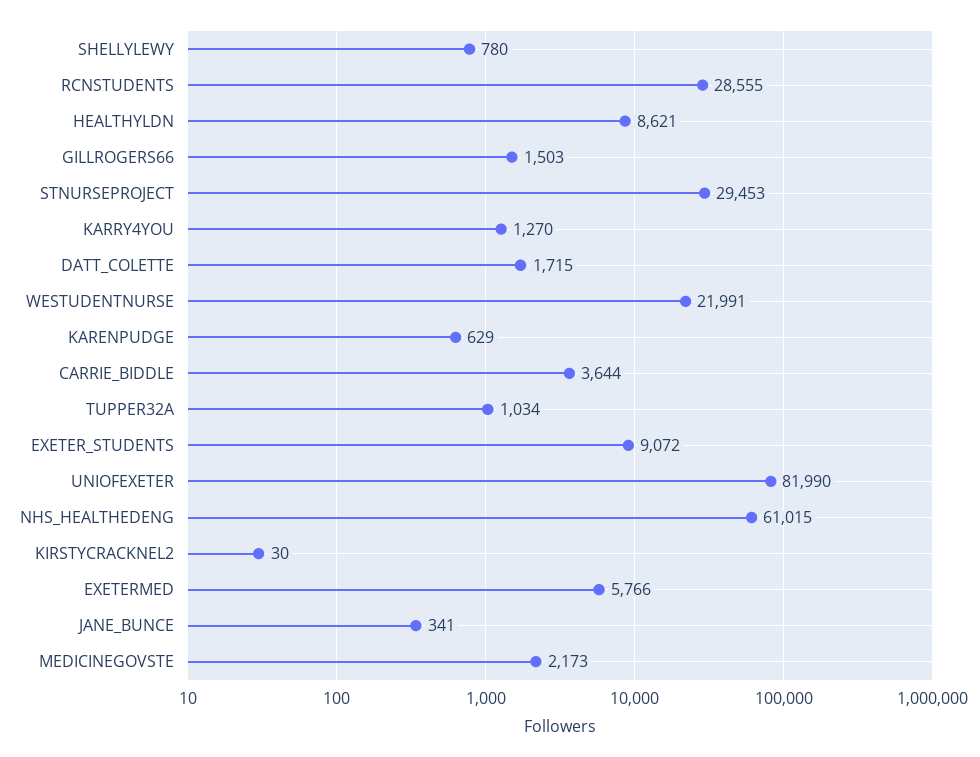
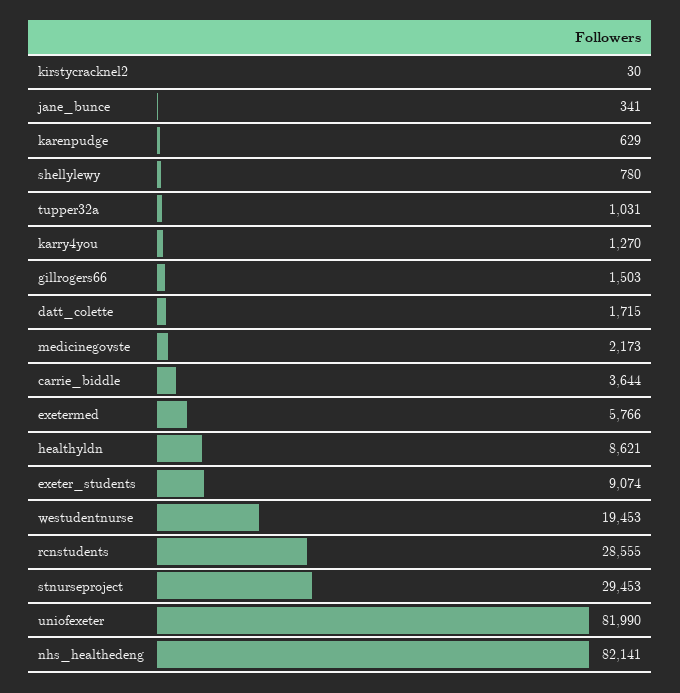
  {
    "SHELLYLEWY": 780,
    "RCNSTUDENTS": 28555,
    "HEALTHYLDN": 8621,
    "GILLROGERS66": 1503,
    "STNURSEPROJECT": 29453,
    "KARRY4YOU": 1270,
    "DATT_COLETTE": 1715,
-   "WESTUDENTNURSE": 21991,
+   "WESTUDENTNURSE": 19453,
    "KARENPUDGE": 629,
    "CARRIE_BIDDLE": 3644,
-   "TUPPER32A": 1034,
+   "TUPPER32A": 1031,
-   "EXETER_STUDENTS": 9072,
+   "EXETER_STUDENTS": 9074,
    "UNIOFEXETER": 81990,
-   "NHS_HEALTHEDENG": 61015,
+   "NHS_HEALTHEDENG": 82141,
    "KIRSTYCRACKNEL2": 30,
    "EXETERMED": 5766,
    "JANE_BUNCE": 341,
    "MEDICINEGOVSTE": 2173
  }

